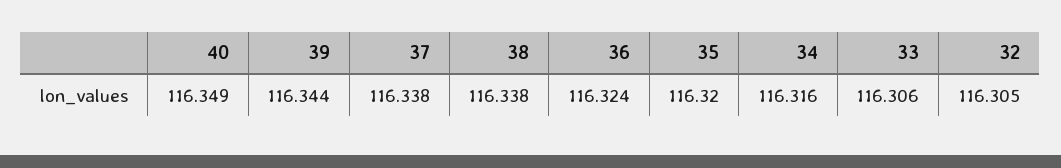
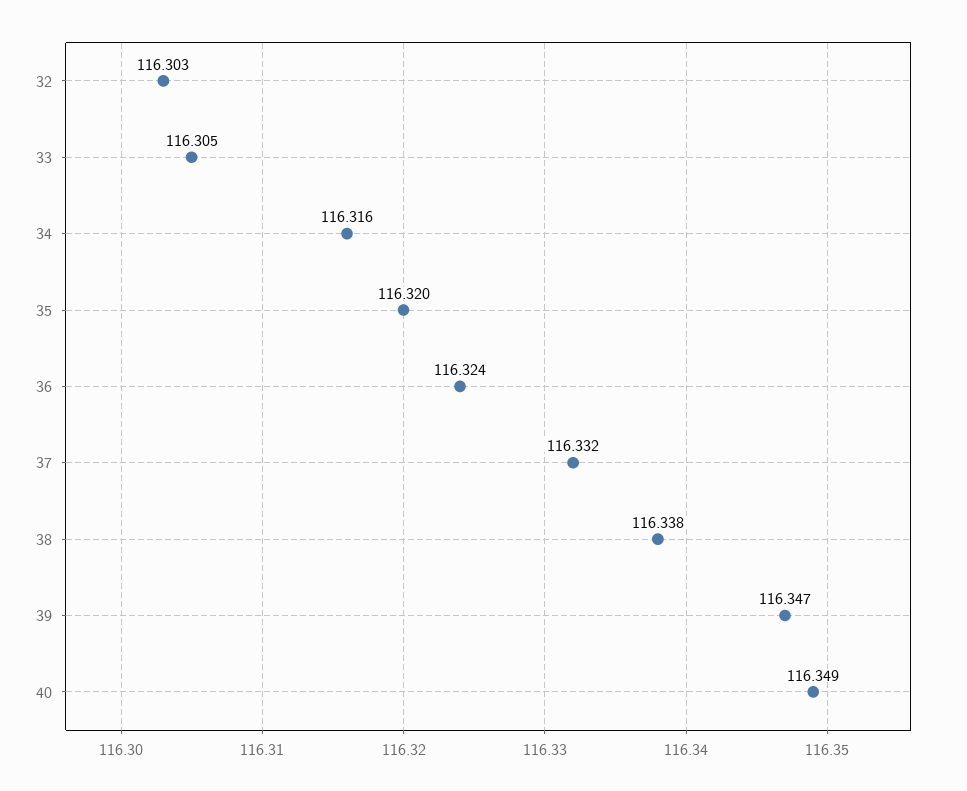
  {
    "40": 116.349,
-   "39": 116.344,
+   "39": 116.347,
-   "37": 116.338,
+   "37": 116.332,
    "38": 116.338,
    "36": 116.324,
    "35": 116.32,
    "34": 116.316,
-   "33": 116.306,
+   "33": 116.305,
-   "32": 116.305
+   "32": 116.303
  }

